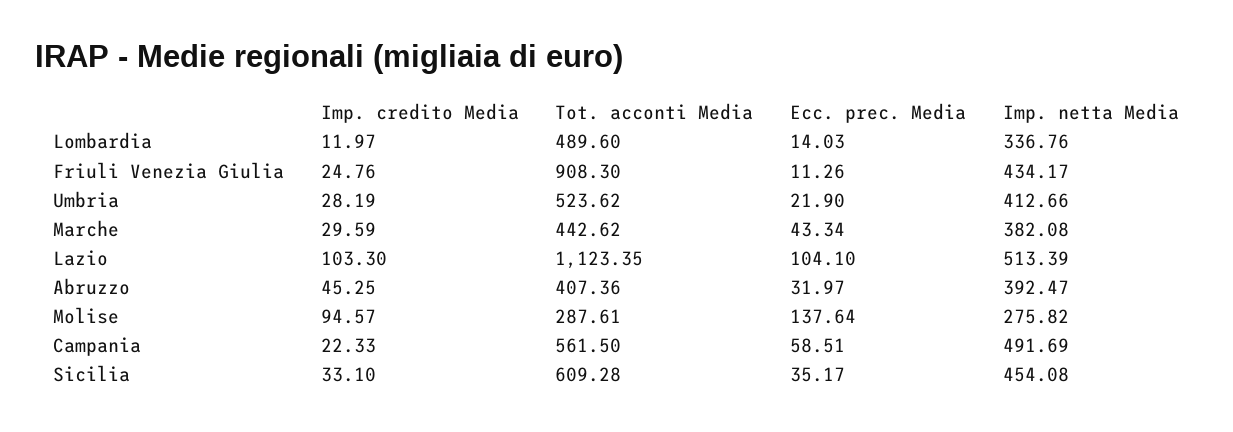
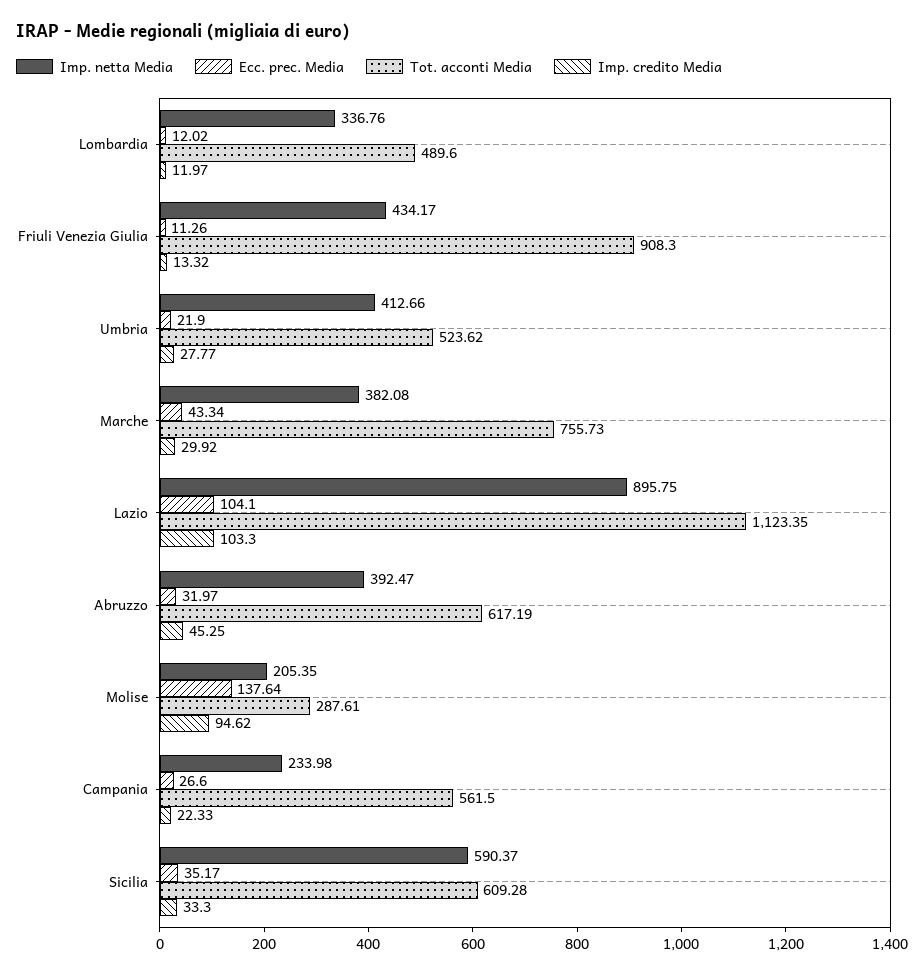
  {
    "Imp. credito Media": {
      "Lombardia": 11.97,
-     "Friuli Venezia Giulia": 24.76,
+     "Friuli Venezia Giulia": 13.32,
-     "Umbria": 28.19,
+     "Umbria": 27.77,
-     "Marche": 29.59,
+     "Marche": 29.92,
      "Lazio": 103.3,
      "Abruzzo": 45.25,
-     "Molise": 94.57,
+     "Molise": 94.62,
      "Campania": 22.33,
-     "Sicilia": 33.1
+     "Sicilia": 33.3
    },
    "Tot. acconti Media": {
      "Lombardia": 489.6,
      "Friuli Venezia Giulia": 908.3,
      "Umbria": 523.62,
-     "Marche": 442.62,
+     "Marche": 755.73,
      "Lazio": 1123.35,
-     "Abruzzo": 407.36,
+     "Abruzzo": 617.19,
      "Molise": 287.61,
      "Campania": 561.5,
      "Sicilia": 609.28
    },
    "Ecc. prec. Media": {
-     "Lombardia": 14.03,
+     "Lombardia": 12.02,
      "Friuli Venezia Giulia": 11.26,
      "Umbria": 21.9,
      "Marche": 43.34,
      "Lazio": 104.1,
      "Abruzzo": 31.97,
      "Molise": 137.64,
-     "Campania": 58.51,
+     "Campania": 26.6,
      "Sicilia": 35.17
    },
    "Imp. netta Media": {
      "Lombardia": 336.76,
      "Friuli Venezia Giulia": 434.17,
      "Umbria": 412.66,
      "Marche": 382.08,
-     "Lazio": 513.39,
+     "Lazio": 895.75,
      "Abruzzo": 392.47,
-     "Molise": 275.82,
+     "Molise": 205.35,
-     "Campania": 491.69,
+     "Campania": 233.98,
-     "Sicilia": 454.08
+     "Sicilia": 590.37
    }
  }

